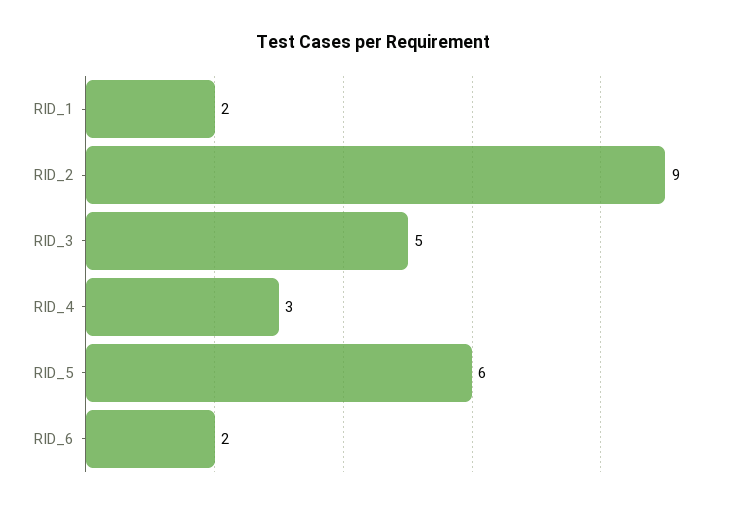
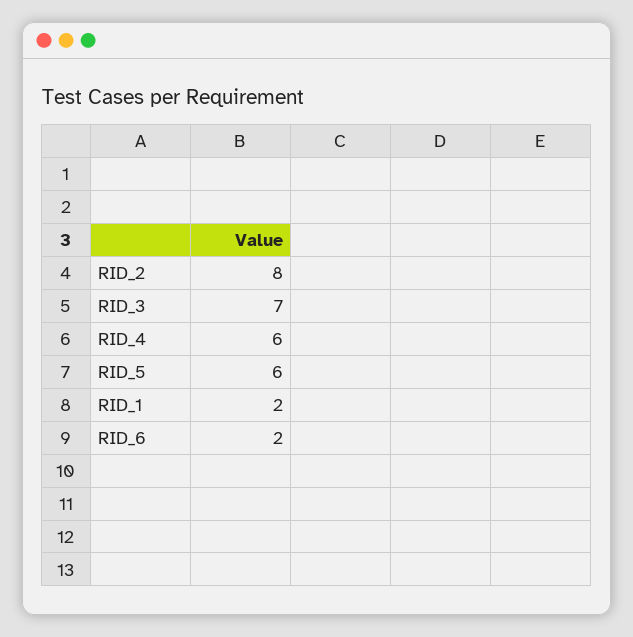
  {
    "RID_1": 2,
-   "RID_2": 9,
+   "RID_2": 8,
-   "RID_3": 5,
+   "RID_3": 7,
-   "RID_4": 3,
+   "RID_4": 6,
    "RID_5": 6,
    "RID_6": 2
  }

